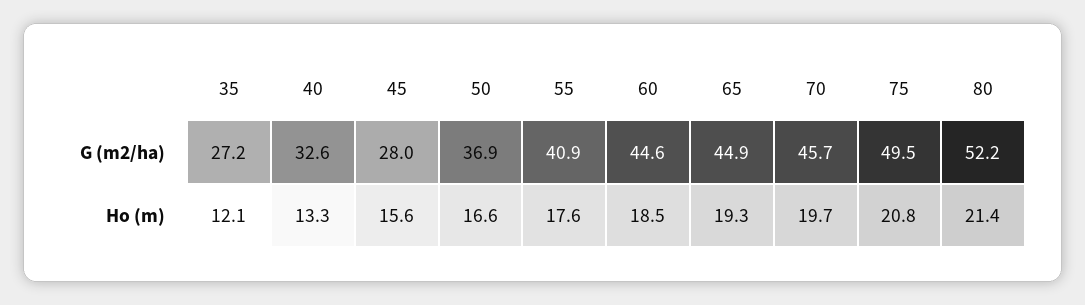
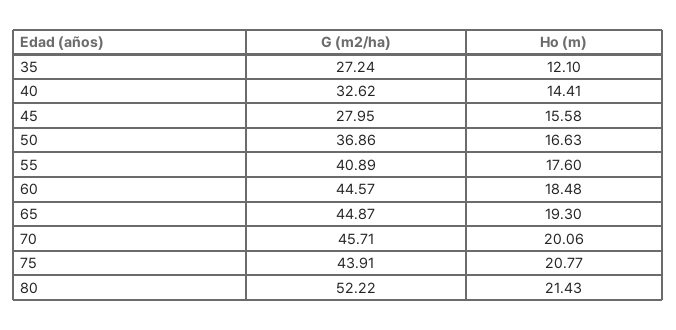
  {
    "35": {
      "G (m2/ha)": 27.24,
      "Ho (m)": 12.1
    },
    "40": {
      "G (m2/ha)": 32.62,
-     "Ho (m)": 13.3
+     "Ho (m)": 14.41
    },
    "45": {
      "G (m2/ha)": 27.95,
      "Ho (m)": 15.58
    },
    "50": {
      "G (m2/ha)": 36.86,
      "Ho (m)": 16.63
    },
    "55": {
      "G (m2/ha)": 40.89,
      "Ho (m)": 17.6
    },
    "60": {
      "G (m2/ha)": 44.57,
      "Ho (m)": 18.48
    },
    "65": {
      "G (m2/ha)": 44.87,
      "Ho (m)": 19.3
    },
    "70": {
      "G (m2/ha)": 45.71,
-     "Ho (m)": 19.7
+     "Ho (m)": 20.06
    },
    "75": {
-     "G (m2/ha)": 49.5,
+     "G (m2/ha)": 43.91,
      "Ho (m)": 20.77
    },
    "80": {
      "G (m2/ha)": 52.22,
      "Ho (m)": 21.43
    }
  }

